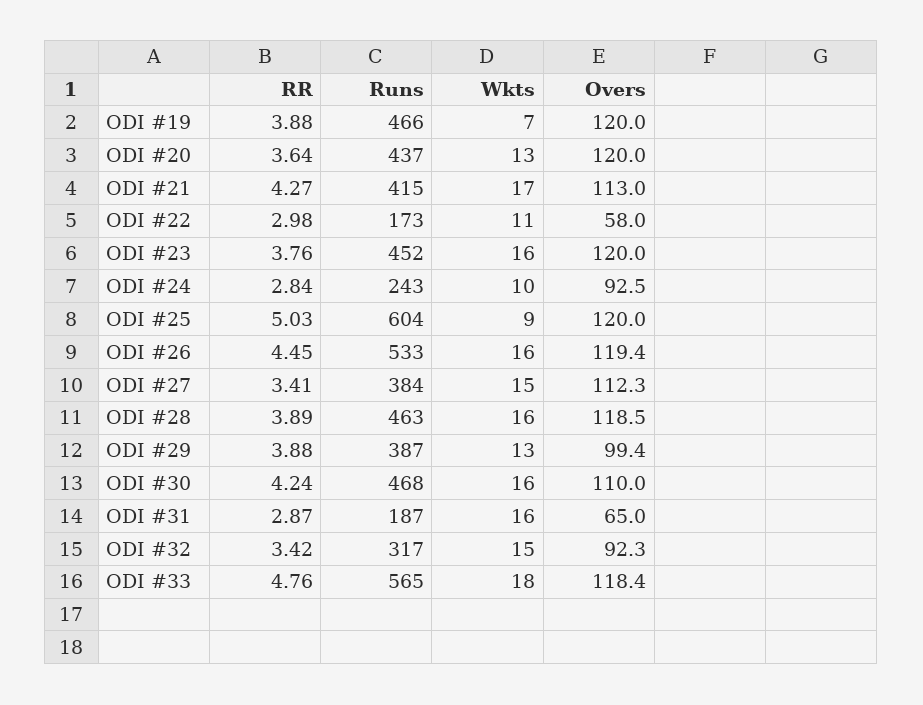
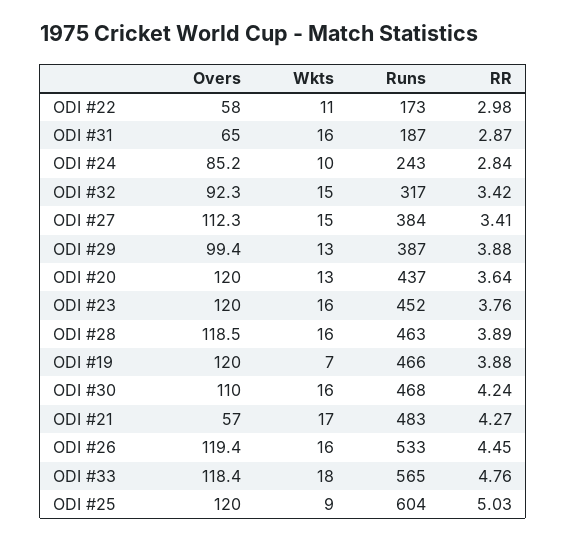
  {
    "RR": {
      "ODI #19": 3.88,
      "ODI #20": 3.64,
      "ODI #21": 4.27,
      "ODI #22": 2.98,
      "ODI #23": 3.76,
      "ODI #24": 2.84,
      "ODI #25": 5.03,
      "ODI #26": 4.45,
      "ODI #27": 3.41,
      "ODI #28": 3.89,
      "ODI #29": 3.88,
      "ODI #30": 4.24,
      "ODI #31": 2.87,
      "ODI #32": 3.42,
      "ODI #33": 4.76
    },
    "Runs": {
      "ODI #19": 466,
      "ODI #20": 437,
-     "ODI #21": 415,
+     "ODI #21": 483,
      "ODI #22": 173,
      "ODI #23": 452,
      "ODI #24": 243,
      "ODI #25": 604,
      "ODI #26": 533,
      "ODI #27": 384,
      "ODI #28": 463,
      "ODI #29": 387,
      "ODI #30": 468,
      "ODI #31": 187,
      "ODI #32": 317,
      "ODI #33": 565
    },
    "Wkts": {
      "ODI #19": 7,
      "ODI #20": 13,
      "ODI #21": 17,
      "ODI #22": 11,
      "ODI #23": 16,
      "ODI #24": 10,
      "ODI #25": 9,
      "ODI #26": 16,
      "ODI #27": 15,
      "ODI #28": 16,
      "ODI #29": 13,
      "ODI #30": 16,
      "ODI #31": 16,
      "ODI #32": 15,
      "ODI #33": 18
    },
    "Overs": {
      "ODI #19": 120,
      "ODI #20": 120,
-     "ODI #21": 113,
+     "ODI #21": 57,
      "ODI #22": 58,
      "ODI #23": 120,
-     "ODI #24": 92.5,
+     "ODI #24": 85.2,
      "ODI #25": 120,
      "ODI #26": 119.4,
      "ODI #27": 112.3,
      "ODI #28": 118.5,
      "ODI #29": 99.4,
      "ODI #30": 110,
      "ODI #31": 65,
      "ODI #32": 92.3,
      "ODI #33": 118.4
    }
  }

